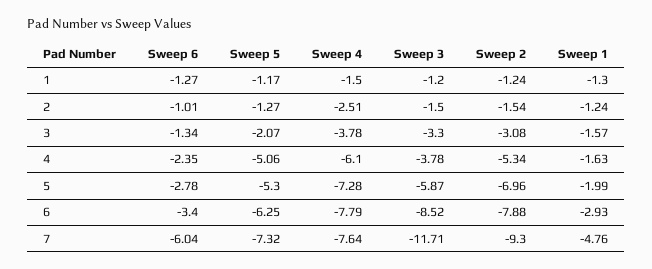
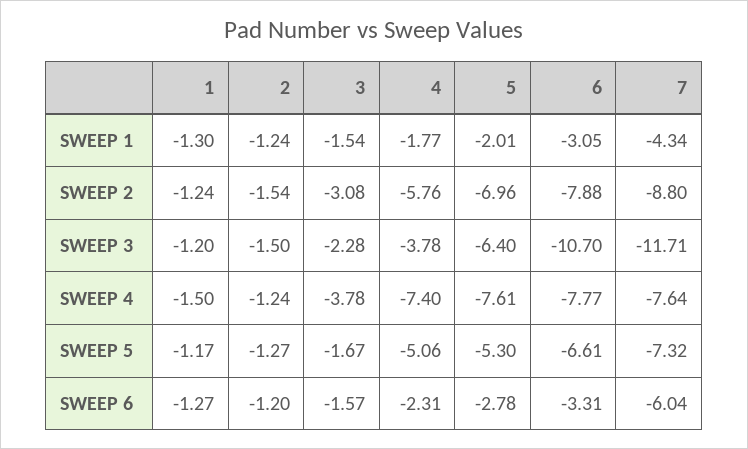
  {
    "Sweep 6": {
      "1": -1.27,
-     "2": -1.01,
+     "2": -1.2,
-     "3": -1.34,
+     "3": -1.57,
-     "4": -2.35,
+     "4": -2.31,
      "5": -2.78,
-     "6": -3.4,
+     "6": -3.31,
      "7": -6.04
    },
    "Sweep 5": {
      "1": -1.17,
      "2": -1.27,
-     "3": -2.07,
+     "3": -1.67,
      "4": -5.06,
      "5": -5.3,
-     "6": -6.25,
+     "6": -6.61,
      "7": -7.32
    },
    "Sweep 4": {
      "1": -1.5,
-     "2": -2.51,
+     "2": -1.24,
      "3": -3.78,
-     "4": -6.1,
+     "4": -7.4,
-     "5": -7.28,
+     "5": -7.61,
-     "6": -7.79,
+     "6": -7.77,
      "7": -7.64
    },
    "Sweep 3": {
      "1": -1.2,
      "2": -1.5,
-     "3": -3.3,
+     "3": -2.28,
      "4": -3.78,
-     "5": -5.87,
+     "5": -6.4,
-     "6": -8.52,
+     "6": -10.7,
      "7": -11.71
    },
    "Sweep 2": {
      "1": -1.24,
      "2": -1.54,
      "3": -3.08,
-     "4": -5.34,
+     "4": -5.76,
      "5": -6.96,
      "6": -7.88,
-     "7": -9.3
+     "7": -8.8
    },
    "Sweep 1": {
      "1": -1.3,
      "2": -1.24,
-     "3": -1.57,
+     "3": -1.54,
-     "4": -1.63,
+     "4": -1.77,
-     "5": -1.99,
+     "5": -2.01,
-     "6": -2.93,
+     "6": -3.05,
-     "7": -4.76
+     "7": -4.34
    }
  }

